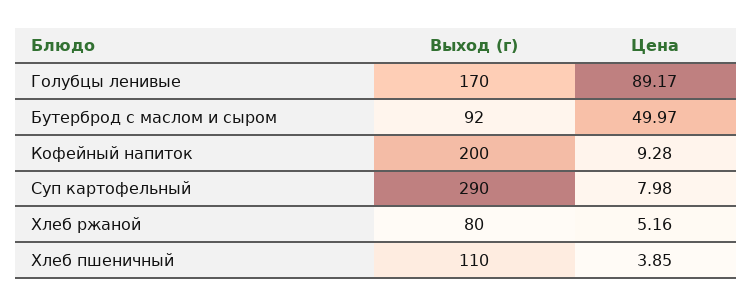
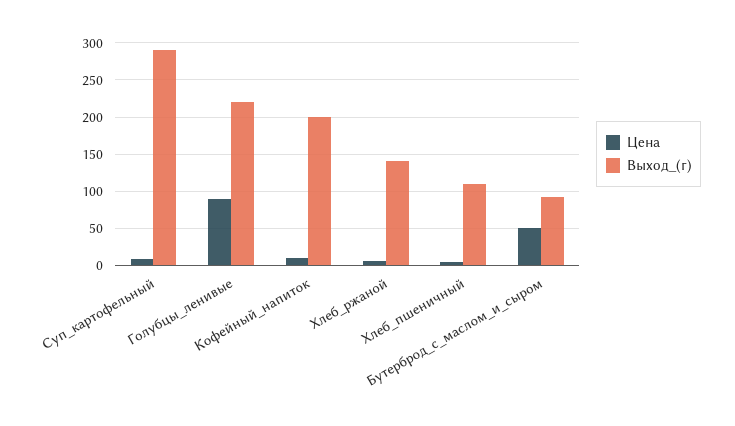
  {
    "Выход (г)": {
-     "Голубцы ленивые": 170,
+     "Голубцы ленивые": 220,
      "Бутерброд с маслом и сыром": 92,
      "Кофейный напиток": 200,
      "Суп картофельный": 290,
-     "Хлеб ржаной": 80,
+     "Хлеб ржаной": 140,
      "Хлеб пшеничный": 110
    },
    "Цена": {
      "Голубцы ленивые": 89.17,
      "Бутерброд с маслом и сыром": 49.97,
      "Кофейный напиток": 9.28,
      "Суп картофельный": 7.98,
      "Хлеб ржаной": 5.16,
      "Хлеб пшеничный": 3.85
    }
  }

